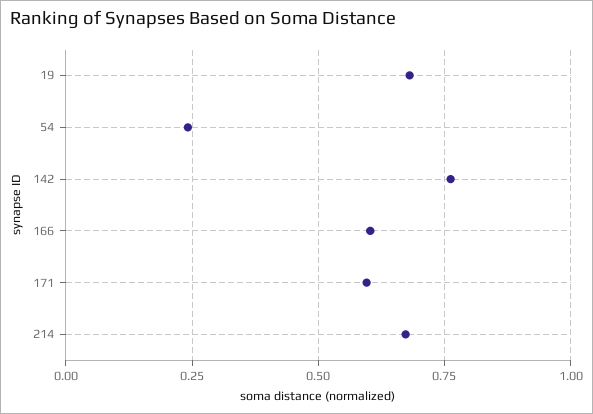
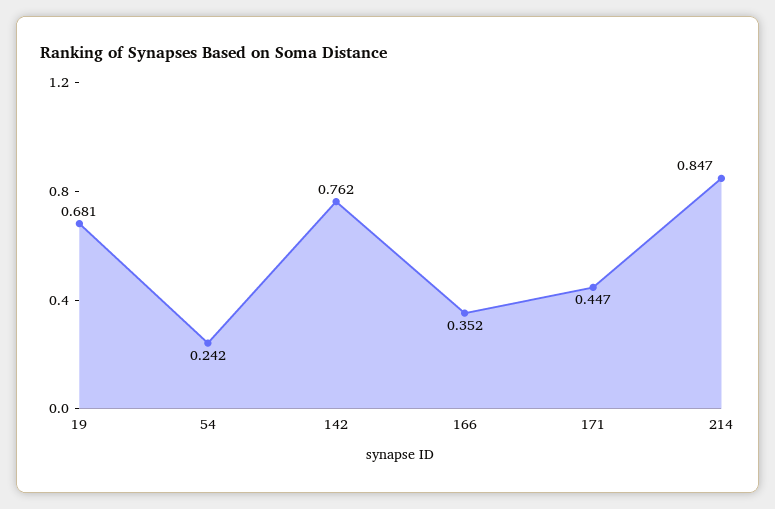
  {
    "19": 0.681,
    "54": 0.242,
    "142": 0.762,
-   "166": 0.6,
+   "166": 0.352,
-   "171": 0.6,
+   "171": 0.447,
-   "214": 0.675
+   "214": 0.847
  }

